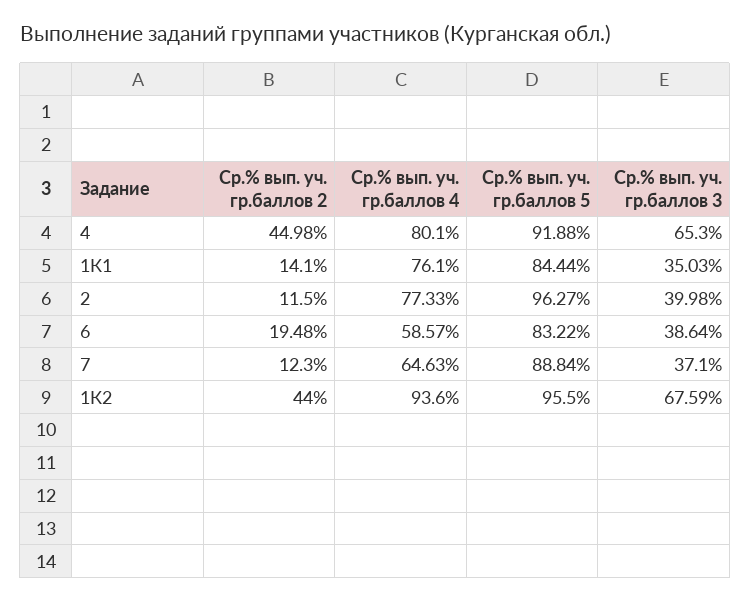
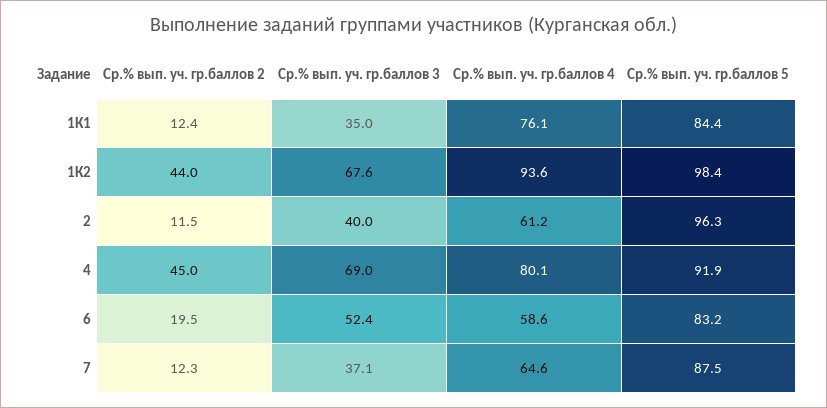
  {
    "Ср.% вып. уч. гр.баллов 2": {
      "4": 44.98,
-     "1К1": 14.1,
+     "1К1": 12.4,
      "2": 11.5,
      "6": 19.48,
      "7": 12.3,
      "1К2": 44
    },
    "Ср.% вып. уч. гр.баллов 4": {
      "4": 80.1,
      "1К1": 76.1,
-     "2": 77.33,
+     "2": 61.2,
      "6": 58.57,
      "7": 64.63,
      "1К2": 93.6
    },
    "Ср.% вып. уч. гр.баллов 5": {
      "4": 91.88,
      "1К1": 84.44,
      "2": 96.27,
      "6": 83.22,
-     "7": 88.84,
+     "7": 87.5,
-     "1К2": 95.5
+     "1К2": 98.4
    },
    "Ср.% вып. уч. гр.баллов 3": {
-     "4": 65.3,
+     "4": 69,
      "1К1": 35.03,
      "2": 39.98,
-     "6": 38.64,
+     "6": 52.4,
      "7": 37.1,
      "1К2": 67.59
    }
  }

